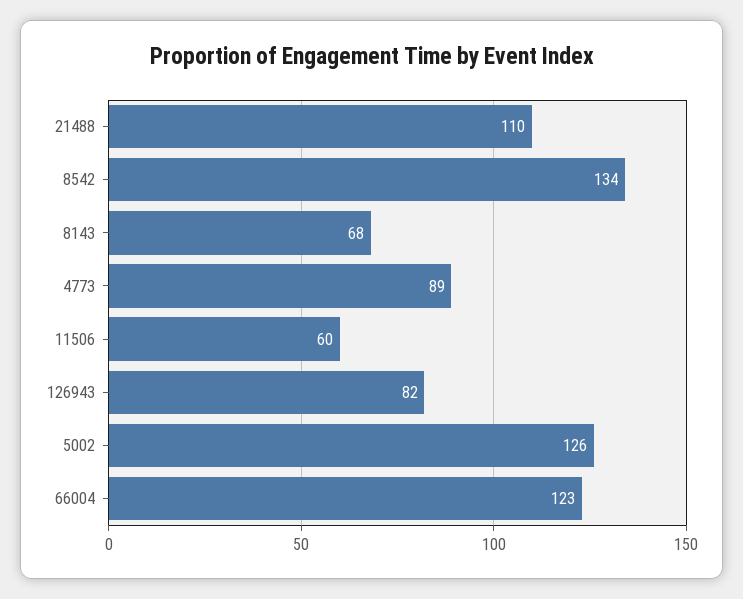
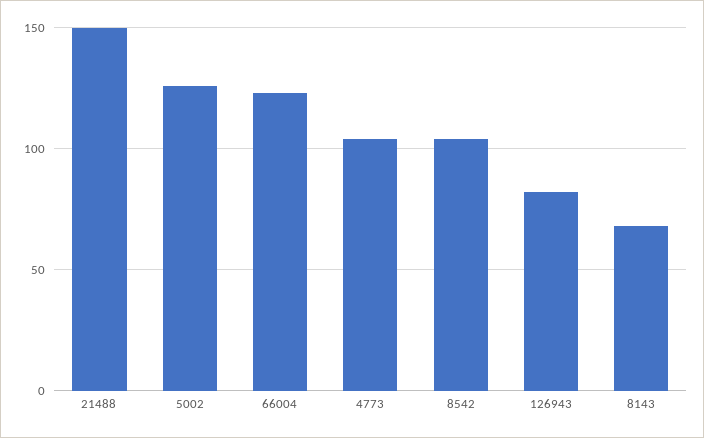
  {
-   "21488": 110,
+   "21488": 150,
-   "8542": 134,
+   "8542": 105,
    "8143": 68,
-   "4773": 89,
+   "4773": 105,
-   "11506": 60,
    "126943": 82,
    "5002": 126,
    "66004": 123
  }

